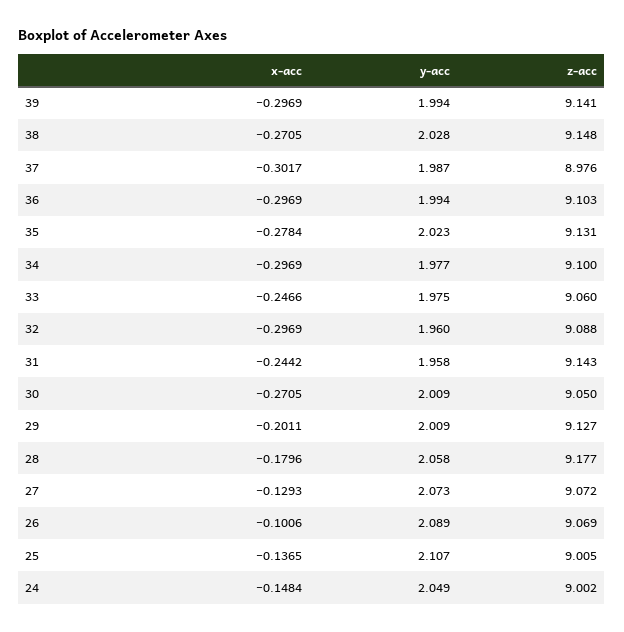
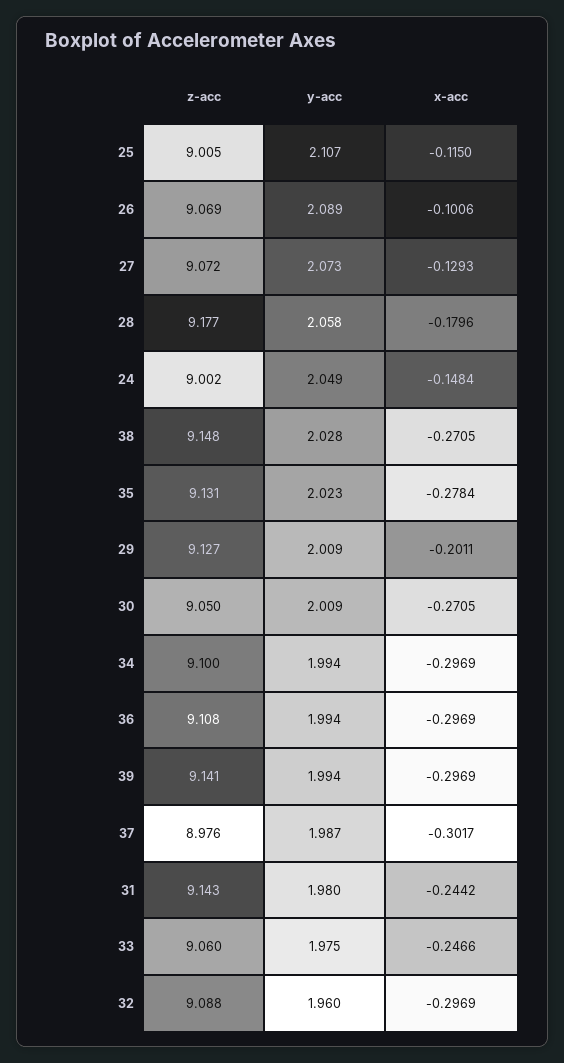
  {
    "x-acc": {
      "39": -0.2969,
      "38": -0.2705,
      "37": -0.3017,
      "36": -0.2969,
      "35": -0.2784,
      "34": -0.2969,
      "33": -0.2466,
      "32": -0.2969,
      "31": -0.2442,
      "30": -0.2705,
      "29": -0.2011,
      "28": -0.1796,
      "27": -0.1293,
      "26": -0.1006,
-     "25": -0.1365,
+     "25": -0.115,
      "24": -0.1484
    },
    "y-acc": {
      "39": 1.994,
      "38": 2.028,
      "37": 1.987,
      "36": 1.994,
      "35": 2.023,
-     "34": 1.977,
+     "34": 1.994,
      "33": 1.975,
      "32": 1.96,
-     "31": 1.958,
+     "31": 1.98,
      "30": 2.009,
      "29": 2.009,
      "28": 2.058,
      "27": 2.073,
      "26": 2.089,
      "25": 2.107,
      "24": 2.049
    },
    "z-acc": {
      "39": 9.141,
      "38": 9.148,
      "37": 8.976,
-     "36": 9.103,
+     "36": 9.108,
      "35": 9.131,
      "34": 9.1,
      "33": 9.06,
      "32": 9.088,
      "31": 9.143,
      "30": 9.05,
      "29": 9.127,
      "28": 9.177,
      "27": 9.072,
      "26": 9.069,
      "25": 9.005,
      "24": 9.002
    }
  }

